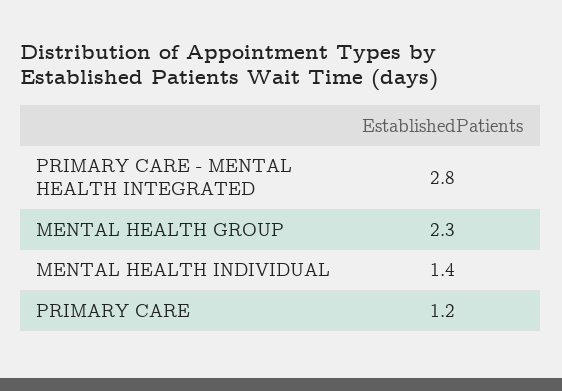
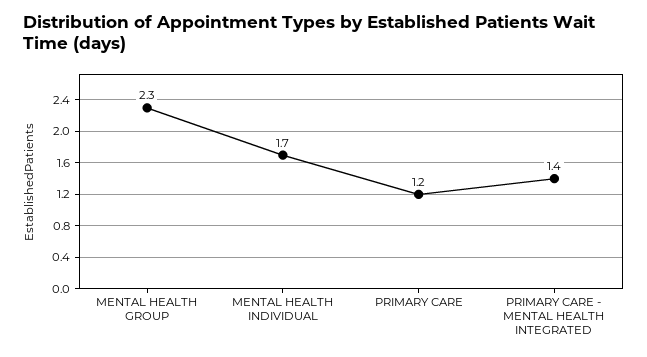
  {
-   "PRIMARY CARE - MENTAL HEALTH INTEGRATED": 2.8,
+   "PRIMARY CARE - MENTAL HEALTH INTEGRATED": 1.4,
    "MENTAL HEALTH GROUP": 2.3,
-   "MENTAL HEALTH INDIVIDUAL": 1.4,
+   "MENTAL HEALTH INDIVIDUAL": 1.7,
    "PRIMARY CARE": 1.2
  }

